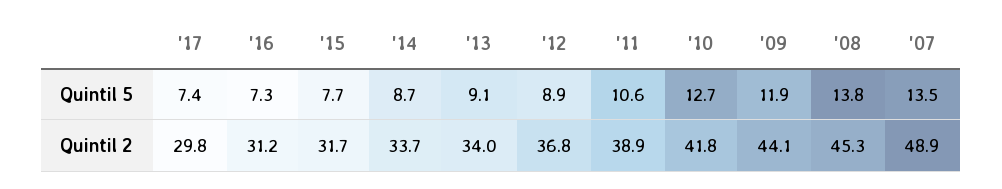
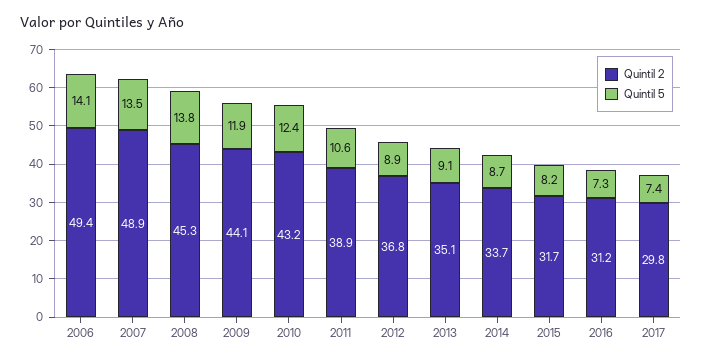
  {
    "Quintil 5": {
      "'17": 7.4,
      "'16": 7.3,
-     "'15": 7.7,
+     "'15": 8.2,
      "'14": 8.7,
      "'13": 9.1,
      "'12": 8.9,
      "'11": 10.6,
-     "'10": 12.7,
+     "'10": 12.4,
      "'09": 11.9,
      "'08": 13.8,
-     "'07": 13.5
+     "'07": 13.5,
+     "2006": 14.1
    },
    "Quintil 2": {
      "'17": 29.8,
      "'16": 31.2,
      "'15": 31.7,
      "'14": 33.7,
-     "'13": 34,
+     "'13": 35.1,
      "'12": 36.8,
      "'11": 38.9,
-     "'10": 41.8,
+     "'10": 43.2,
      "'09": 44.1,
      "'08": 45.3,
-     "'07": 48.9
+     "'07": 48.9,
+     "2006": 49.4
    }
  }

